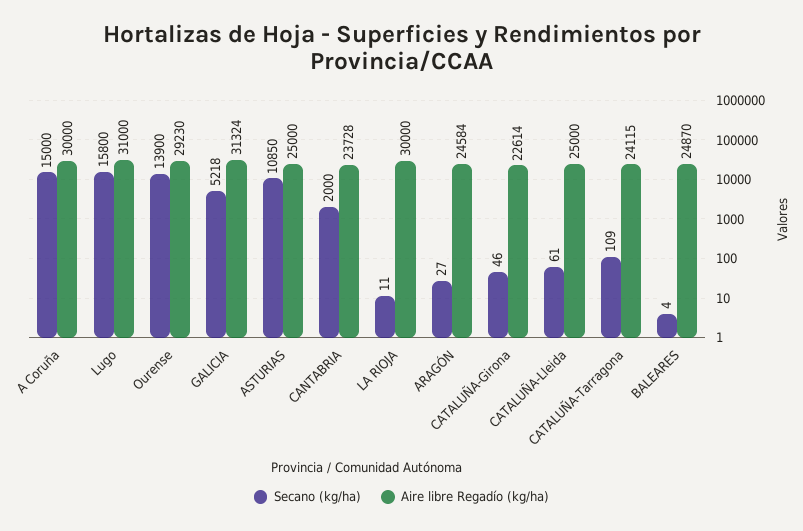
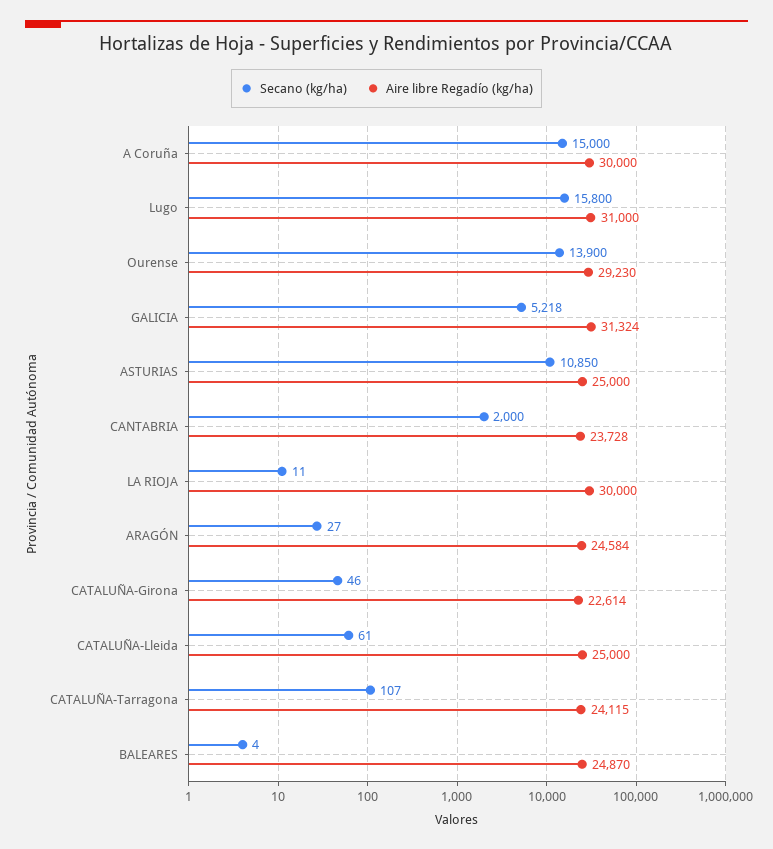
  {
    "Secano (kg/ha)": {
      "A Coruña": 15000,
      "Lugo": 15800,
      "Ourense": 13900,
      "GALICIA": 5218,
      "ASTURIAS": 10850,
      "CANTABRIA": 2000,
      "LA RIOJA": 11,
      "ARAGÓN": 27,
      "CATALUÑA-Girona": 46,
      "CATALUÑA-Lleida": 61,
-     "CATALUÑA-Tarragona": 109,
+     "CATALUÑA-Tarragona": 107,
      "BALEARES": 4
    },
    "Aire libre Regadío (kg/ha)": {
      "A Coruña": 30000,
      "Lugo": 31000,
      "Ourense": 29230,
      "GALICIA": 31324,
      "ASTURIAS": 25000,
      "CANTABRIA": 23728,
      "LA RIOJA": 30000,
      "ARAGÓN": 24584,
      "CATALUÑA-Girona": 22614,
      "CATALUÑA-Lleida": 25000,
      "CATALUÑA-Tarragona": 24115,
      "BALEARES": 24870
    }
  }

